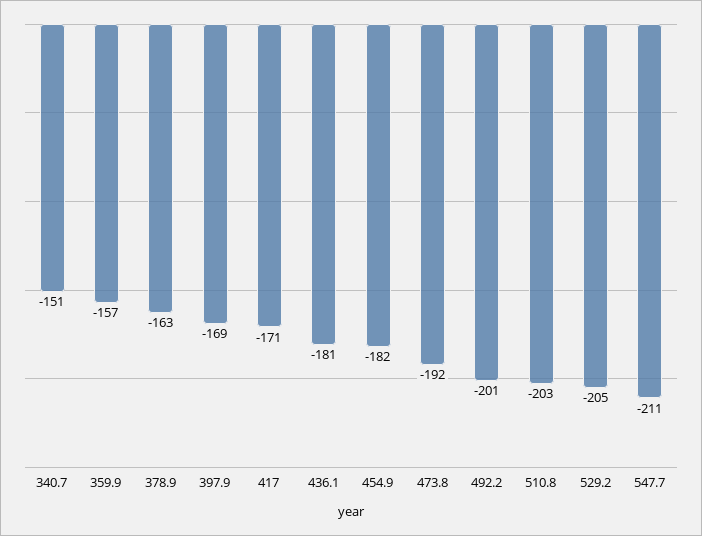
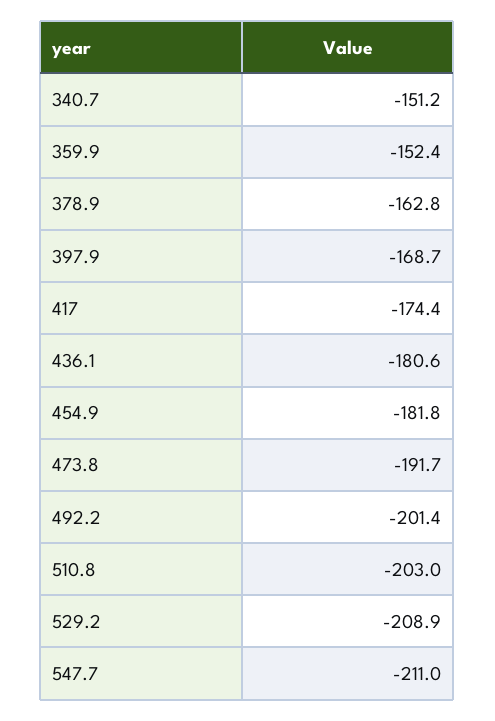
  {
    "340.7": -151.2,
-   "359.9": -157,
+   "359.9": -152.4,
    "378.9": -162.8,
    "397.9": -168.7,
-   "417": -171,
+   "417": -174.4,
    "436.1": -180.6,
    "454.9": -181.8,
    "473.8": -191.7,
    "492.2": -201.4,
    "510.8": -203,
-   "529.2": -205,
+   "529.2": -208.9,
    "547.7": -211
  }

